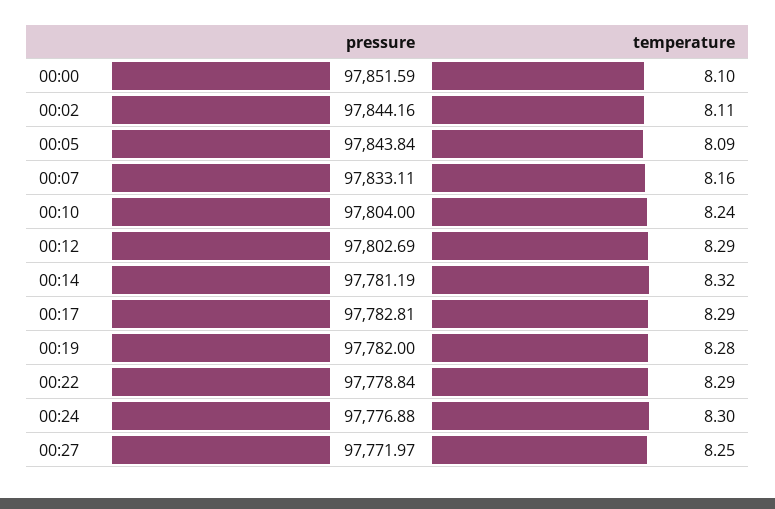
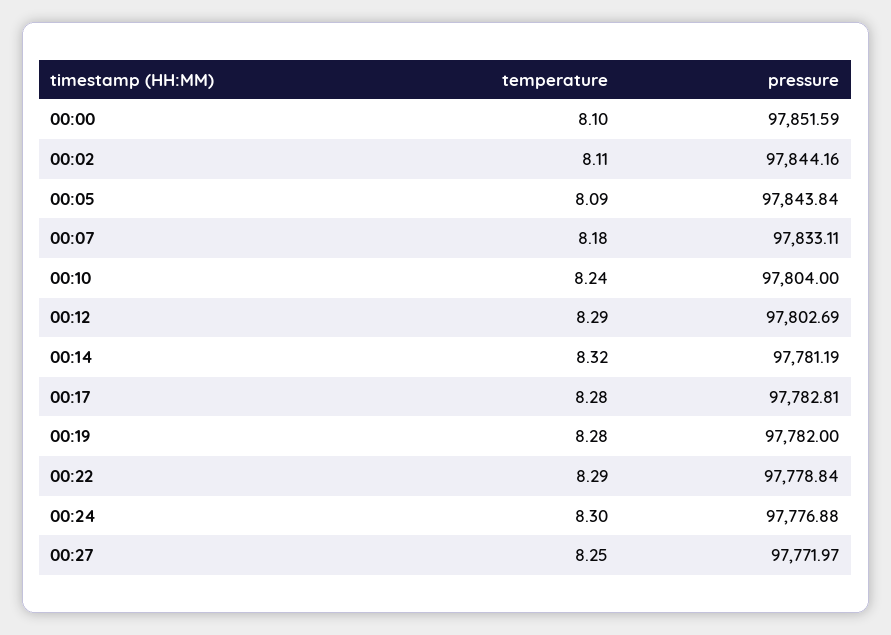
  {
    "pressure": {
      "00:00": 97851.59,
      "00:02": 97844.16,
      "00:05": 97843.84,
      "00:07": 97833.11,
      "00:10": 97804,
      "00:12": 97802.69,
      "00:14": 97781.19,
      "00:17": 97782.81,
      "00:19": 97782,
      "00:22": 97778.84,
      "00:24": 97776.88,
      "00:27": 97771.97
    },
    "temperature": {
      "00:00": 8.1,
      "00:02": 8.11,
      "00:05": 8.09,
-     "00:07": 8.16,
+     "00:07": 8.18,
      "00:10": 8.24,
      "00:12": 8.29,
      "00:14": 8.32,
-     "00:17": 8.29,
+     "00:17": 8.28,
      "00:19": 8.28,
      "00:22": 8.29,
      "00:24": 8.3,
      "00:27": 8.25
    }
  }

